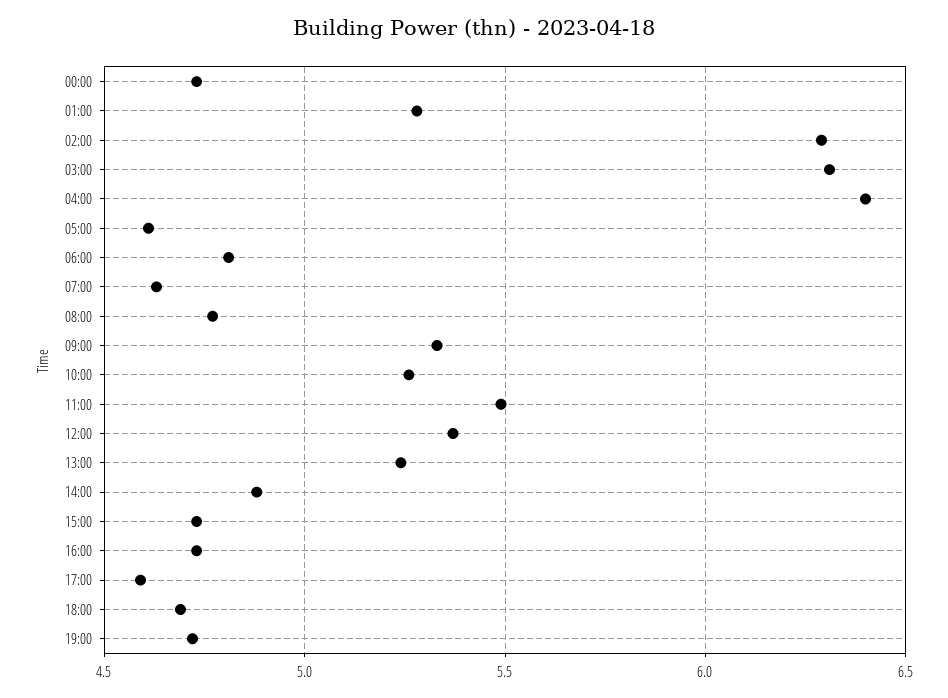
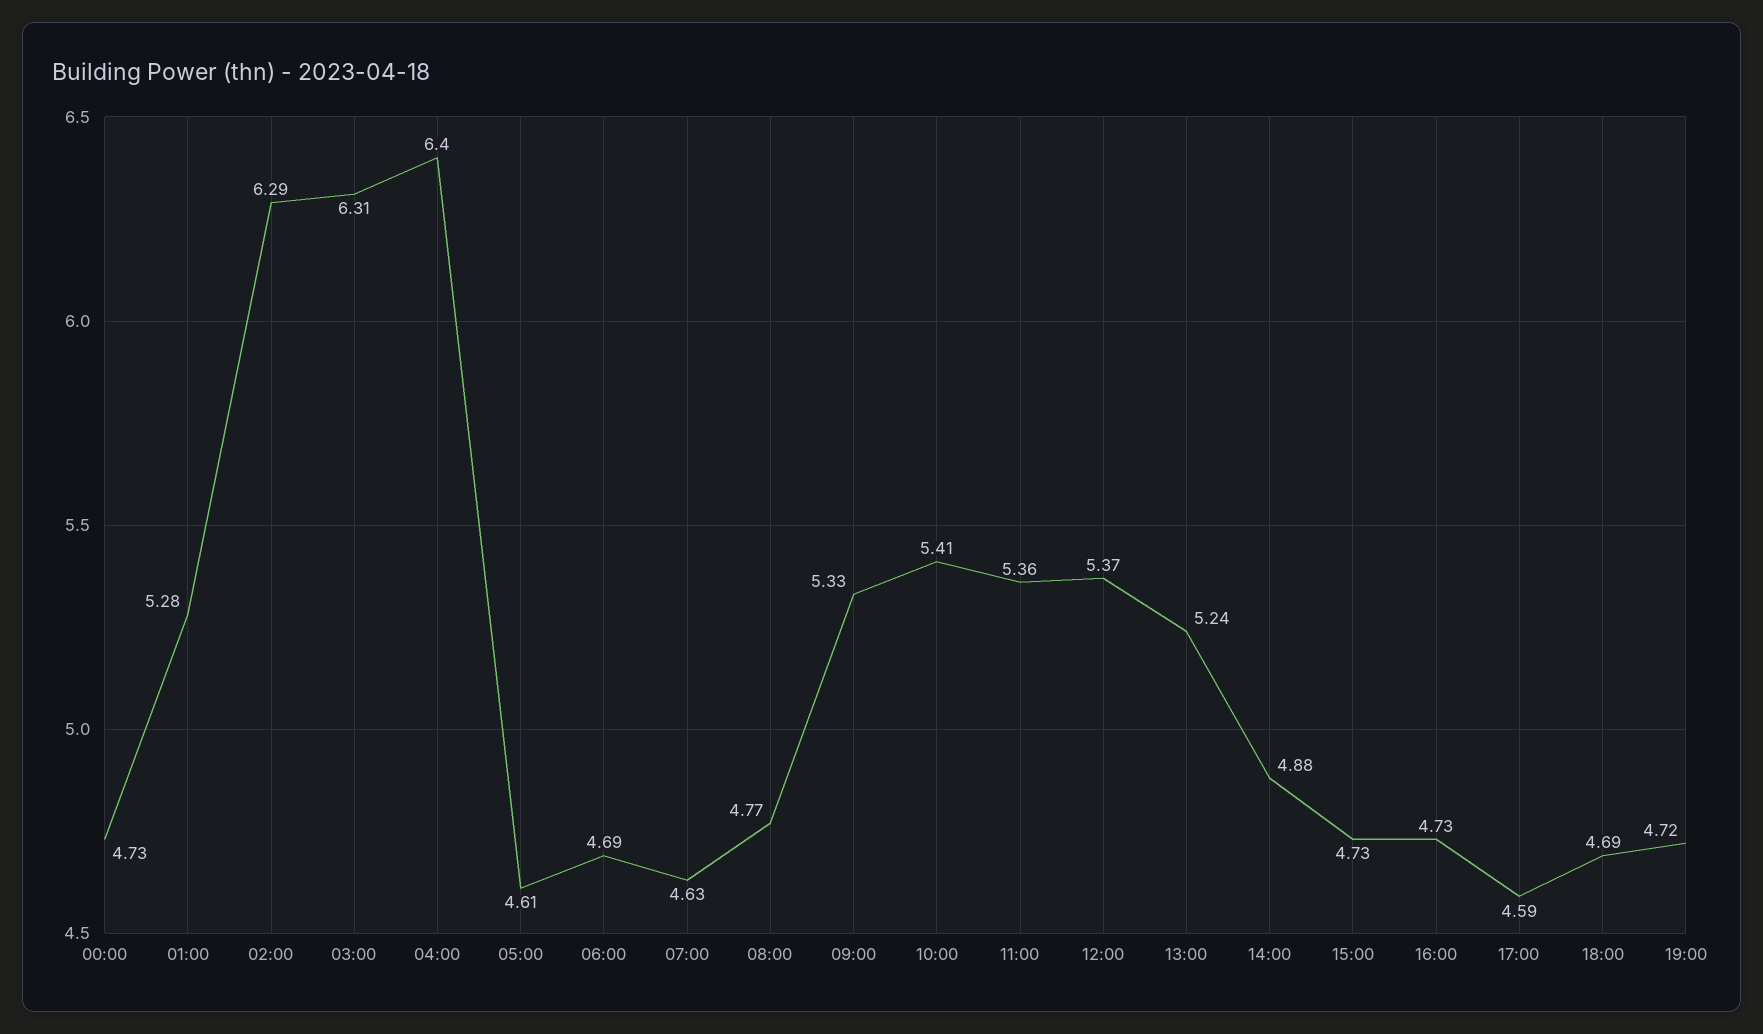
  {
    "00:00": 4.73,
    "01:00": 5.28,
    "02:00": 6.29,
    "03:00": 6.31,
    "04:00": 6.4,
    "05:00": 4.61,
-   "06:00": 4.8,
+   "06:00": 4.69,
    "07:00": 4.63,
    "08:00": 4.77,
    "09:00": 5.33,
-   "10:00": 5.25,
+   "10:00": 5.41,
-   "11:00": 5.5,
+   "11:00": 5.36,
    "12:00": 5.37,
    "13:00": 5.24,
    "14:00": 4.88,
    "15:00": 4.73,
    "16:00": 4.73,
    "17:00": 4.59,
    "18:00": 4.69,
    "19:00": 4.72
  }

